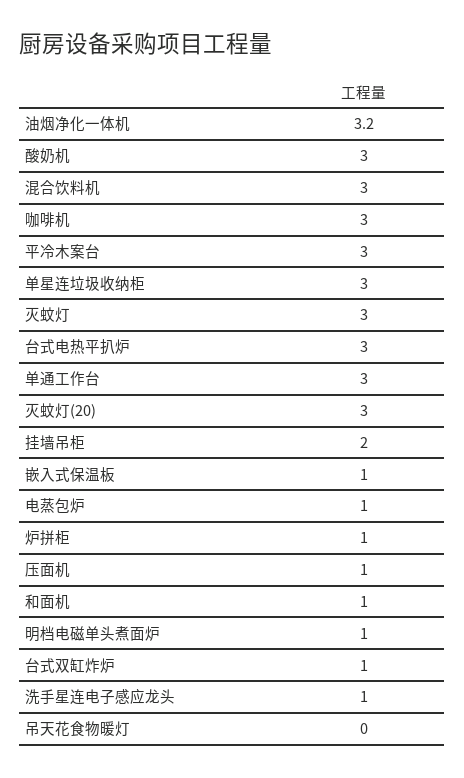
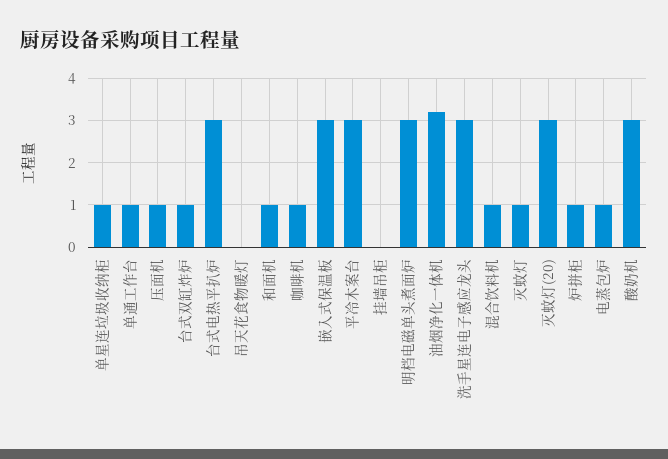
  {
    "油烟净化一体机": 3.2,
    "酸奶机": 3,
-   "混合饮料机": 3,
+   "混合饮料机": 1,
-   "咖啡机": 3,
+   "咖啡机": 1,
    "平冷木案台": 3,
-   "单星连垃圾收纳柜": 3,
+   "单星连垃圾收纳柜": 1,
-   "灭蚊灯": 3,
+   "灭蚊灯": 1,
    "台式电热平扒炉": 3,
-   "单通工作台": 3,
+   "单通工作台": 1,
    "灭蚊灯(20)": 3,
-   "挂墙吊柜": 2,
+   "挂墙吊柜": 0,
-   "嵌入式保温板": 1,
+   "嵌入式保温板": 3,
    "电蒸包炉": 1,
    "炉拼柜": 1,
    "压面机": 1,
    "和面机": 1,
-   "明档电磁单头煮面炉": 1,
+   "明档电磁单头煮面炉": 3,
    "台式双缸炸炉": 1,
-   "洗手星连电子感应龙头": 1,
+   "洗手星连电子感应龙头": 3,
    "吊天花食物暖灯": 0
  }

